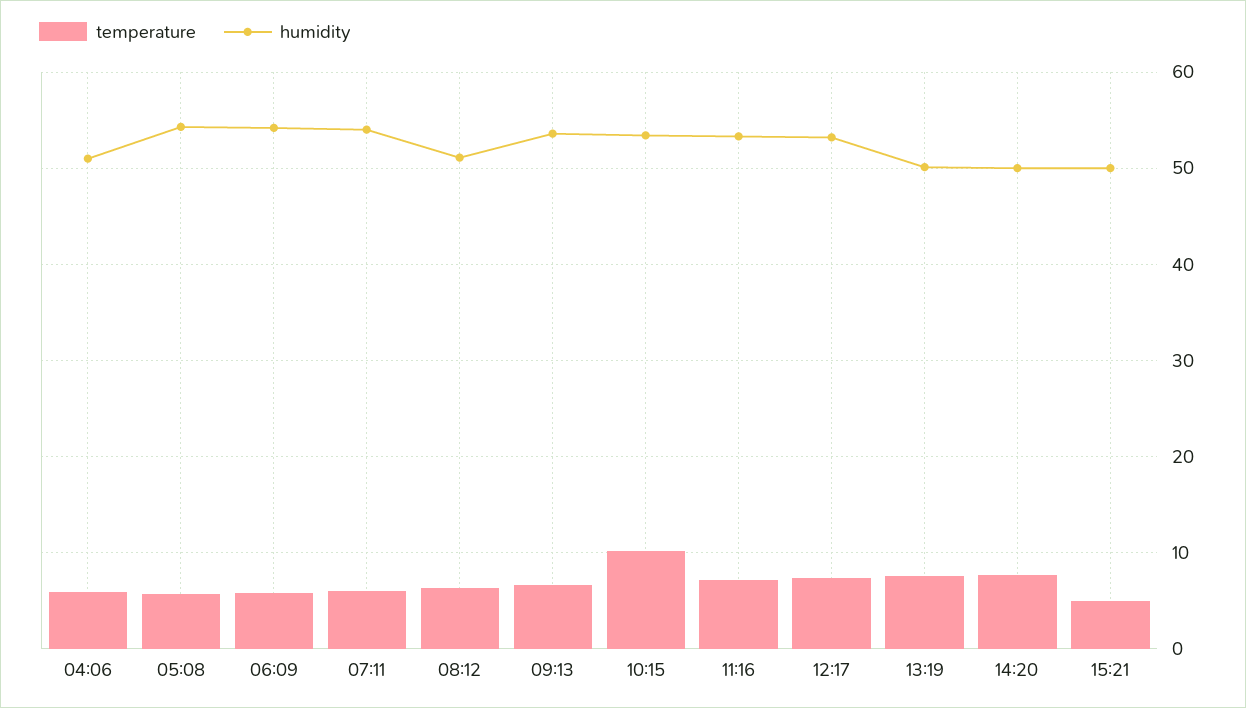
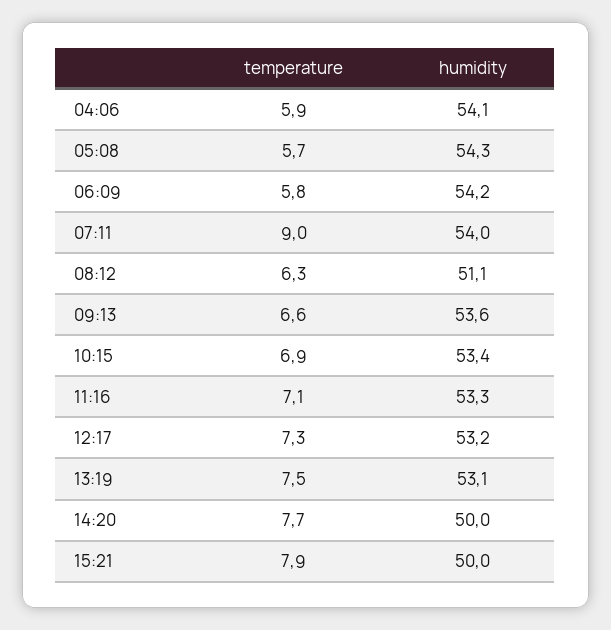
  {
    "temperature": {
      "04:06": 5.9,
      "05:08": 5.7,
      "06:09": 5.8,
-     "07:11": 6,
+     "07:11": 9,
      "08:12": 6.3,
      "09:13": 6.6,
-     "10:15": 10,
+     "10:15": 6.9,
      "11:16": 7.1,
      "12:17": 7.3,
      "13:19": 7.5,
      "14:20": 7.7,
-     "15:21": 5
+     "15:21": 7.9
    },
    "humidity": {
-     "04:06": 51,
+     "04:06": 54.1,
      "05:08": 54.3,
      "06:09": 54.2,
      "07:11": 54,
      "08:12": 51.1,
      "09:13": 53.6,
      "10:15": 53.4,
      "11:16": 53.3,
      "12:17": 53.2,
-     "13:19": 50,
+     "13:19": 53.1,
      "14:20": 50,
      "15:21": 50
    }
  }

